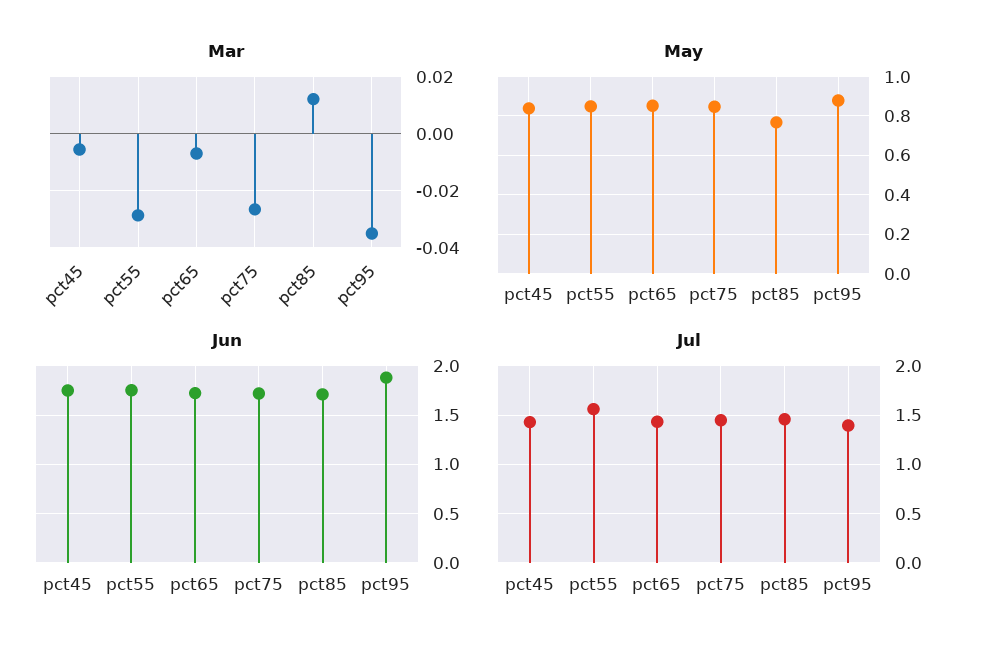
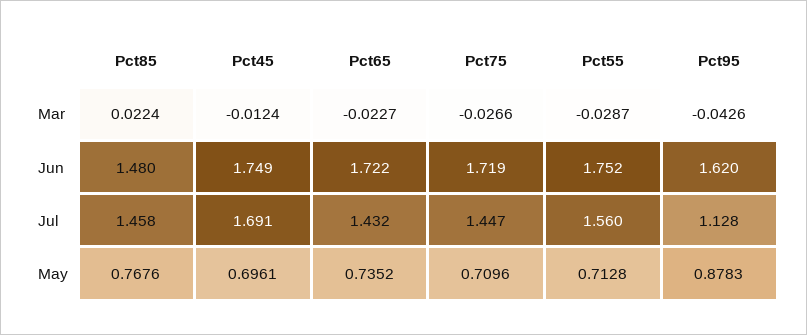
  {
    "Mar": {
-     "pct45": -0.005,
+     "pct45": -0.0124,
      "pct55": -0.0287,
-     "pct65": -0.0075,
+     "pct65": -0.0227,
      "pct75": -0.0266,
-     "pct85": 0.0125,
+     "pct85": 0.0224,
-     "pct95": -0.035
+     "pct95": -0.0426
    },
    "May": {
-     "pct45": 0.85,
+     "pct45": 0.6961,
-     "pct55": 0.85,
+     "pct55": 0.7128,
-     "pct65": 0.85,
+     "pct65": 0.7352,
-     "pct75": 0.85,
+     "pct75": 0.7096,
      "pct85": 0.7676,
      "pct95": 0.8783
    },
    "Jun": {
      "pct45": 1.749,
      "pct55": 1.752,
      "pct65": 1.722,
      "pct75": 1.719,
-     "pct85": 1.7,
+     "pct85": 1.48,
-     "pct95": 1.9
+     "pct95": 1.62
    },
    "Jul": {
-     "pct45": 1.4,
+     "pct45": 1.691,
      "pct55": 1.56,
      "pct65": 1.432,
      "pct75": 1.447,
      "pct85": 1.458,
-     "pct95": 1.4
+     "pct95": 1.128
    }
  }

